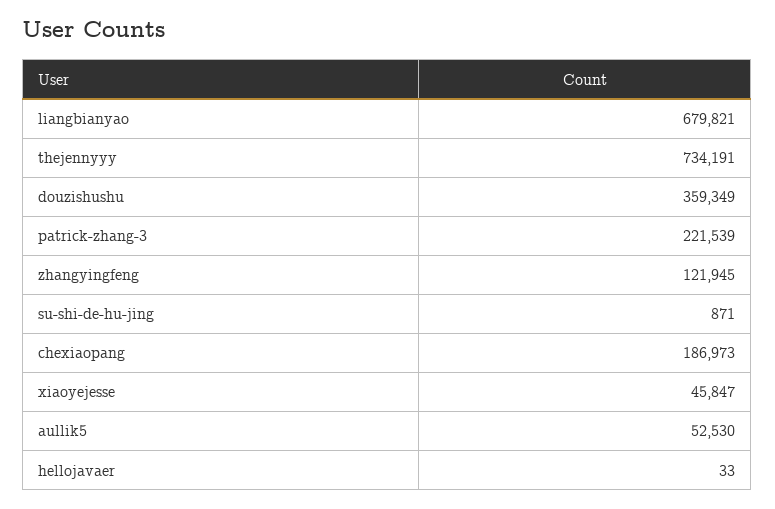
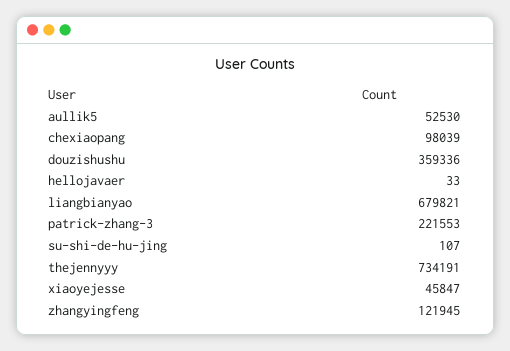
  {
    "liangbianyao": 679821,
    "thejennyyy": 734191,
-   "douzishushu": 359349,
+   "douzishushu": 359336,
-   "patrick-zhang-3": 221539,
+   "patrick-zhang-3": 221553,
    "zhangyingfeng": 121945,
-   "su-shi-de-hu-jing": 871,
+   "su-shi-de-hu-jing": 107,
-   "chexiaopang": 186973,
+   "chexiaopang": 98039,
    "xiaoyejesse": 45847,
    "aullik5": 52530,
    "hellojavaer": 33
  }

